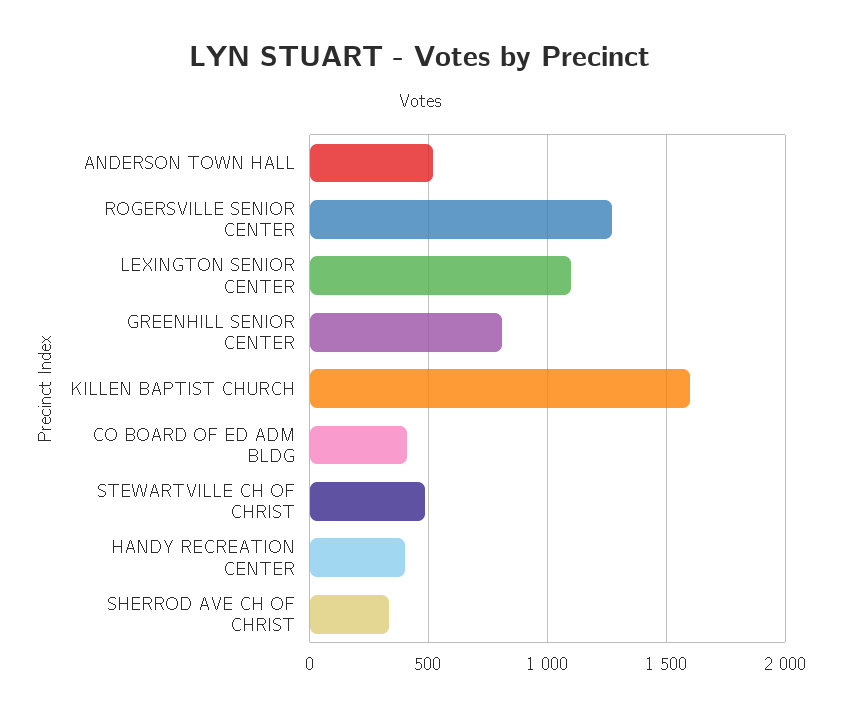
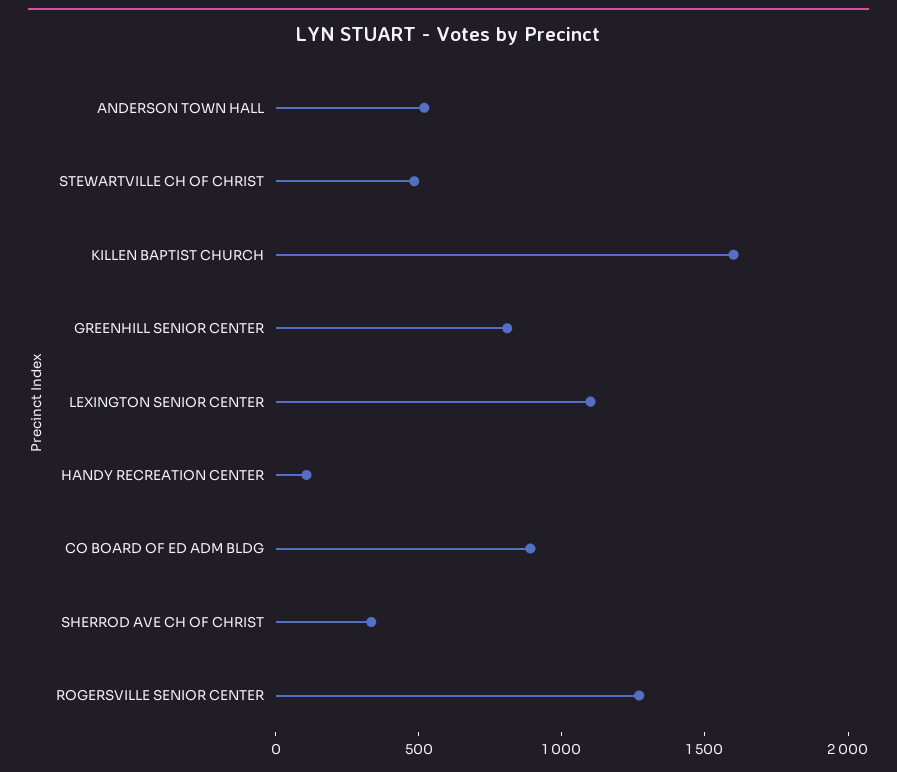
  {
    "ANDERSON TOWN HALL": 500,
    "ROGERSVILLE SENIOR CENTER": 1250,
    "LEXINGTON SENIOR CENTER": 1100,
    "GREENHILL SENIOR CENTER": 800,
    "KILLEN BAPTIST CHURCH": 1600,
-   "CO BOARD OF ED ADM BLDG": 400,
+   "CO BOARD OF ED ADM BLDG": 900,
    "STEWARTVILLE CH OF CHRIST": 500,
-   "HANDY RECREATION CENTER": 400,
+   "HANDY RECREATION CENTER": 100,
    "SHERROD AVE CH OF CHRIST": 350
  }

